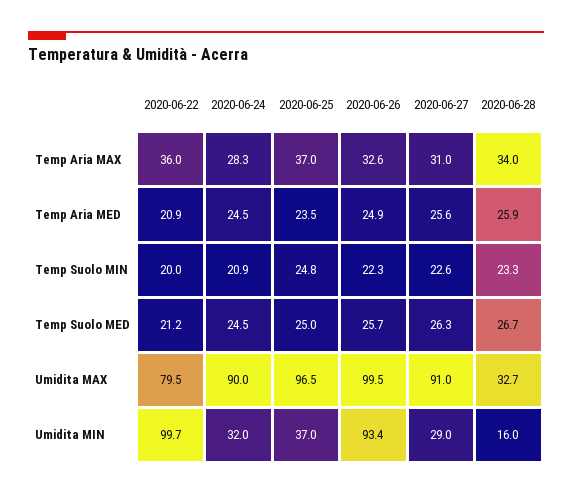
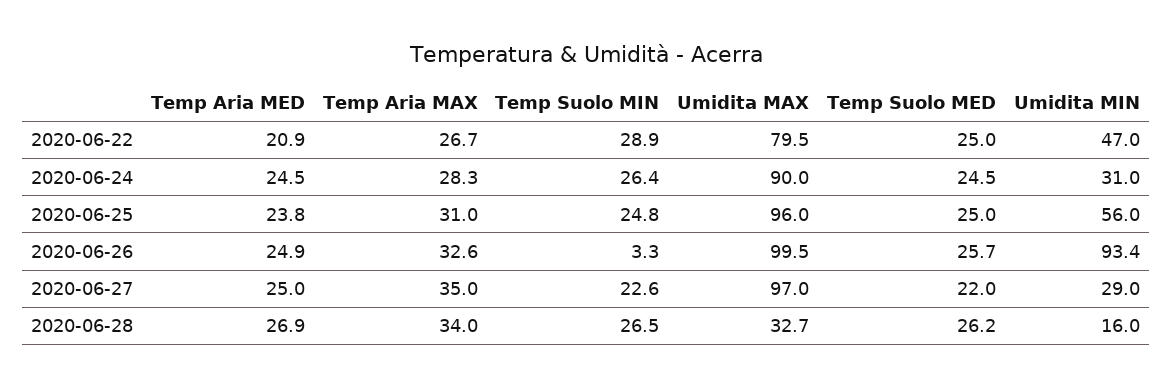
  {
    "2020-06-22": {
-     "Temp Aria MAX": 36,
+     "Temp Aria MAX": 26.7,
      "Temp Aria MED": 20.9,
-     "Temp Suolo MIN": 20,
+     "Temp Suolo MIN": 28.9,
-     "Temp Suolo MED": 21.2,
+     "Temp Suolo MED": 25,
      "Umidita MAX": 79.5,
-     "Umidita MIN": 99.7
+     "Umidita MIN": 47
    },
    "2020-06-24": {
      "Temp Aria MAX": 28.3,
      "Temp Aria MED": 24.5,
-     "Temp Suolo MIN": 20.9,
+     "Temp Suolo MIN": 26.4,
      "Temp Suolo MED": 24.5,
      "Umidita MAX": 90,
-     "Umidita MIN": 32
+     "Umidita MIN": 31
    },
    "2020-06-25": {
-     "Temp Aria MAX": 37,
+     "Temp Aria MAX": 31,
-     "Temp Aria MED": 23.5,
+     "Temp Aria MED": 23.8,
      "Temp Suolo MIN": 24.8,
      "Temp Suolo MED": 25,
-     "Umidita MAX": 96.5,
+     "Umidita MAX": 96,
-     "Umidita MIN": 37
+     "Umidita MIN": 56
    },
    "2020-06-26": {
      "Temp Aria MAX": 32.6,
      "Temp Aria MED": 24.9,
-     "Temp Suolo MIN": 22.3,
+     "Temp Suolo MIN": 3.3,
      "Temp Suolo MED": 25.7,
      "Umidita MAX": 99.5,
      "Umidita MIN": 93.4
    },
    "2020-06-27": {
-     "Temp Aria MAX": 31,
+     "Temp Aria MAX": 35,
-     "Temp Aria MED": 25.6,
+     "Temp Aria MED": 25,
      "Temp Suolo MIN": 22.6,
-     "Temp Suolo MED": 26.3,
+     "Temp Suolo MED": 22,
-     "Umidita MAX": 91,
+     "Umidita MAX": 97,
      "Umidita MIN": 29
    },
    "2020-06-28": {
      "Temp Aria MAX": 34,
-     "Temp Aria MED": 25.9,
+     "Temp Aria MED": 26.9,
-     "Temp Suolo MIN": 23.3,
+     "Temp Suolo MIN": 26.5,
-     "Temp Suolo MED": 26.7,
+     "Temp Suolo MED": 26.2,
      "Umidita MAX": 32.7,
      "Umidita MIN": 16
    }
  }

